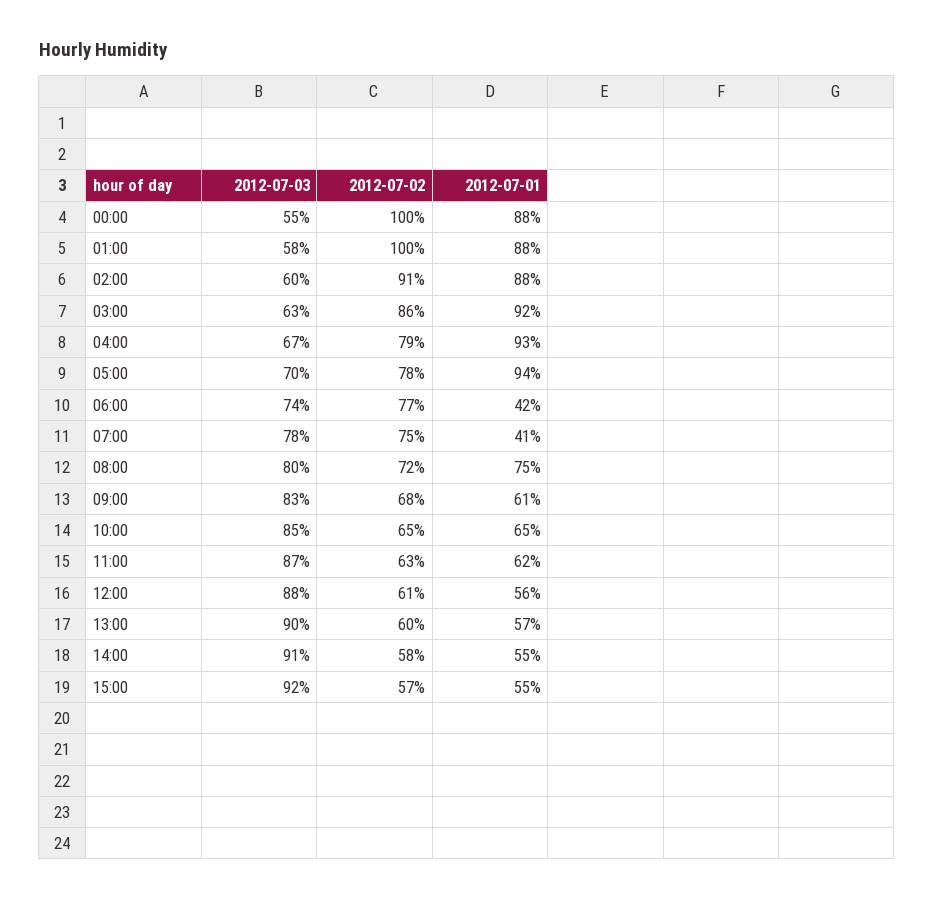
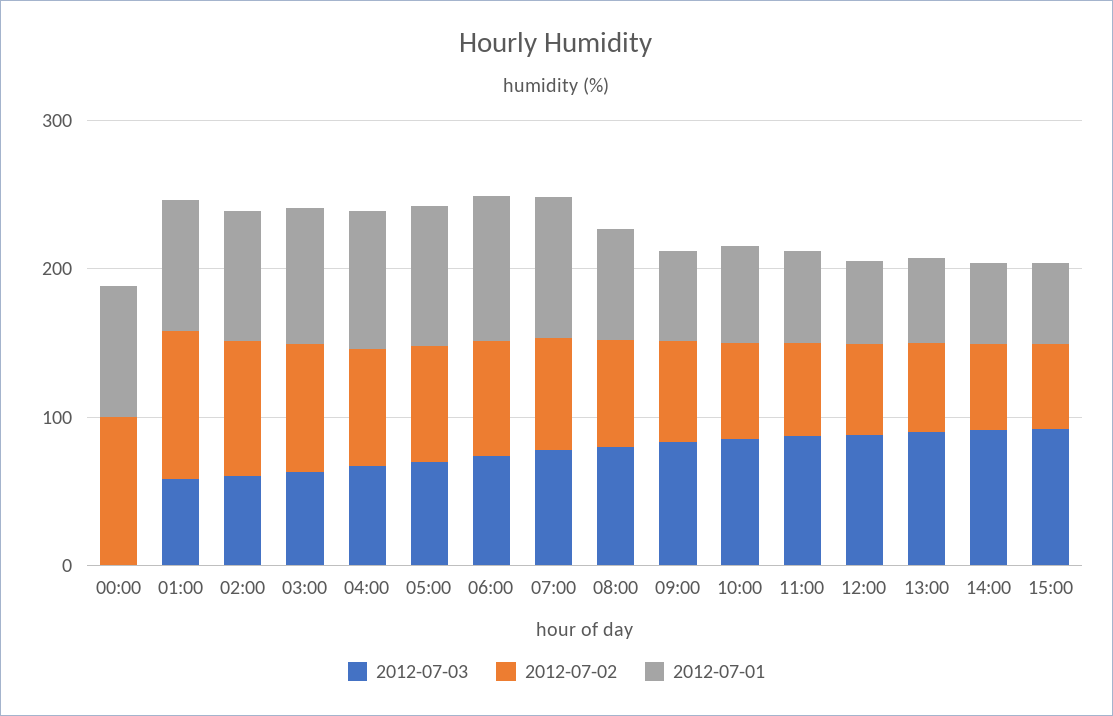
  {
    "2012-07-03": {
-     "00:00": 55,
+     "00:00": 0,
      "01:00": 58,
      "02:00": 60,
      "03:00": 63,
      "04:00": 67,
      "05:00": 70,
      "06:00": 74,
      "07:00": 78,
      "08:00": 80,
      "09:00": 83,
      "10:00": 85,
      "11:00": 87,
      "12:00": 88,
      "13:00": 90,
      "14:00": 91,
      "15:00": 92
    },
    "2012-07-02": {
      "00:00": 100,
      "01:00": 100,
      "02:00": 91,
      "03:00": 86,
      "04:00": 79,
      "05:00": 78,
      "06:00": 77,
      "07:00": 75,
      "08:00": 72,
      "09:00": 68,
      "10:00": 65,
      "11:00": 63,
      "12:00": 61,
      "13:00": 60,
      "14:00": 58,
      "15:00": 57
    },
    "2012-07-01": {
      "00:00": 88,
      "01:00": 88,
      "02:00": 88,
      "03:00": 92,
      "04:00": 93,
      "05:00": 94,
-     "06:00": 42,
+     "06:00": 100,
-     "07:00": 41,
+     "07:00": 100,
      "08:00": 75,
      "09:00": 61,
      "10:00": 65,
      "11:00": 62,
      "12:00": 56,
      "13:00": 57,
      "14:00": 55,
      "15:00": 55
    }
  }

